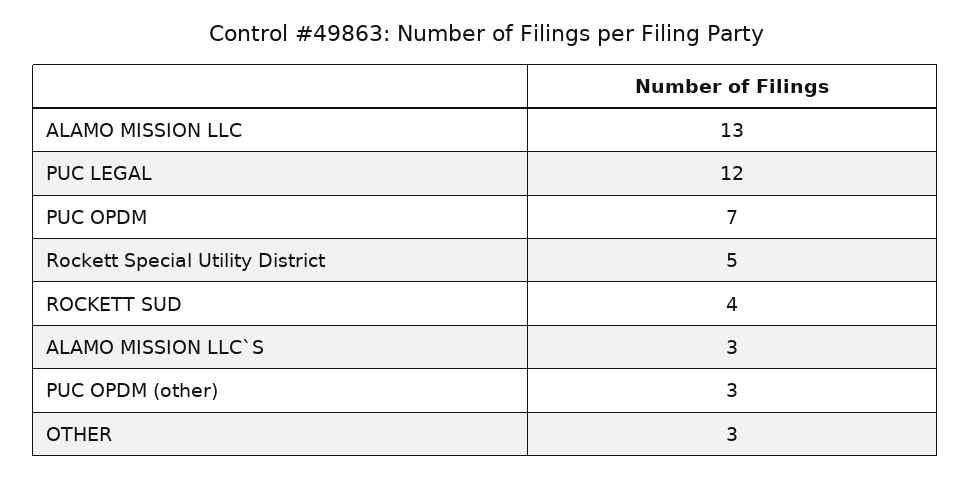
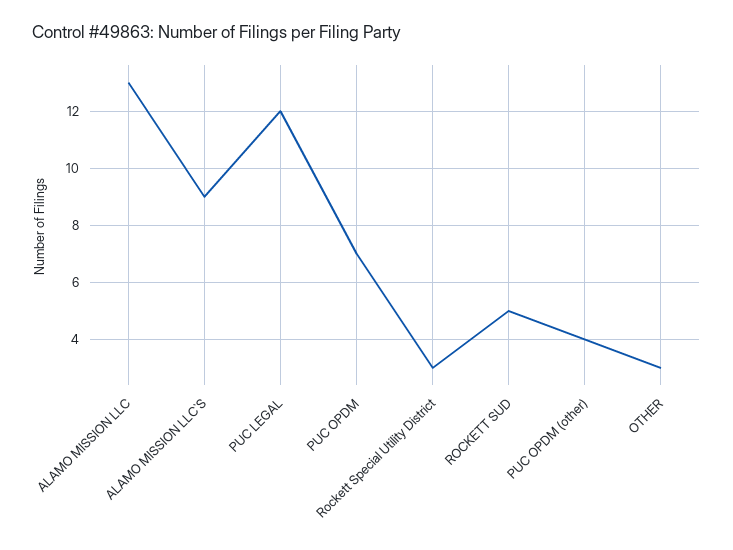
  {
    "ALAMO MISSION LLC": 13,
    "PUC LEGAL": 12,
    "PUC OPDM": 7,
-   "Rockett Special Utility District": 5,
+   "Rockett Special Utility District": 3,
-   "ROCKETT SUD": 4,
+   "ROCKETT SUD": 5,
-   "ALAMO MISSION LLC`S": 3,
+   "ALAMO MISSION LLC`S": 9,
-   "PUC OPDM (other)": 3,
+   "PUC OPDM (other)": 4,
    "OTHER": 3
  }

